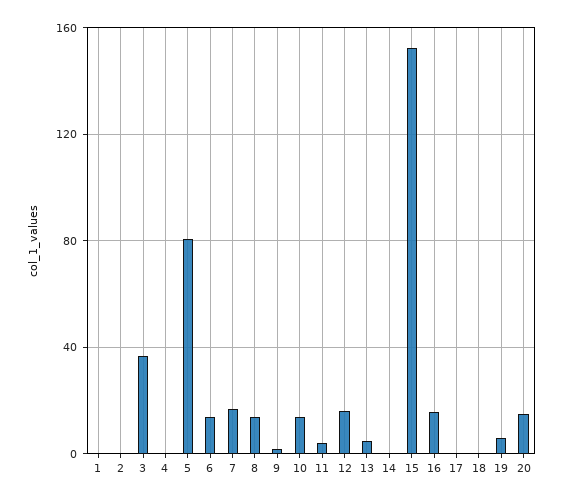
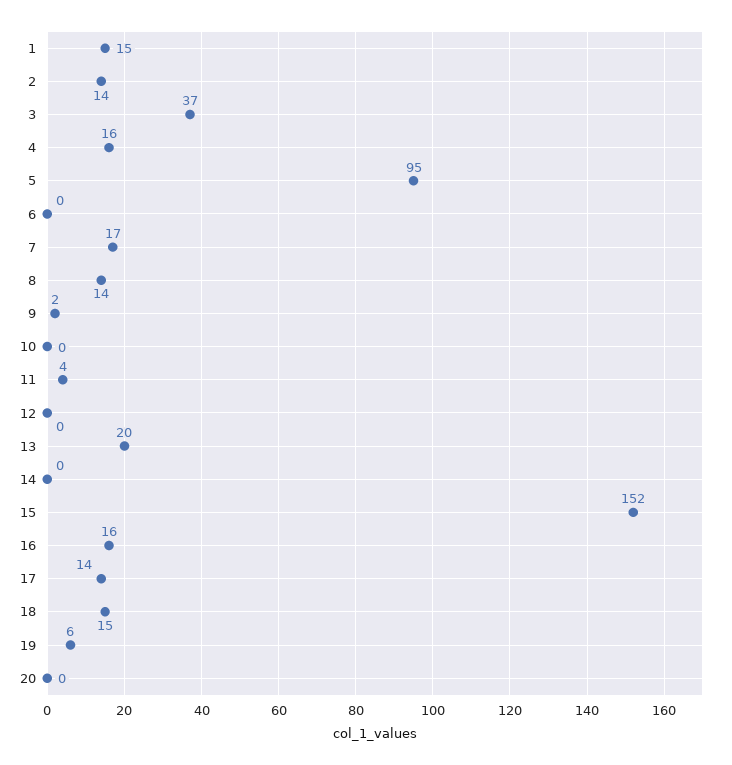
  {
-   "1": 0,
+   "1": 15,
-   "2": 0,
+   "2": 14,
    "3": 37,
-   "4": 0,
+   "4": 16,
-   "5": 80,
+   "5": 95,
-   "6": 15,
+   "6": 0,
    "7": 17,
    "8": 14,
    "9": 2,
-   "10": 15,
+   "10": 0,
    "11": 4,
-   "12": 15,
+   "12": 0,
-   "13": 5,
+   "13": 20,
    "14": 0,
    "15": 152,
    "16": 16,
-   "17": 0,
+   "17": 14,
-   "18": 0,
+   "18": 15,
    "19": 6,
-   "20": 15
+   "20": 0
  }

